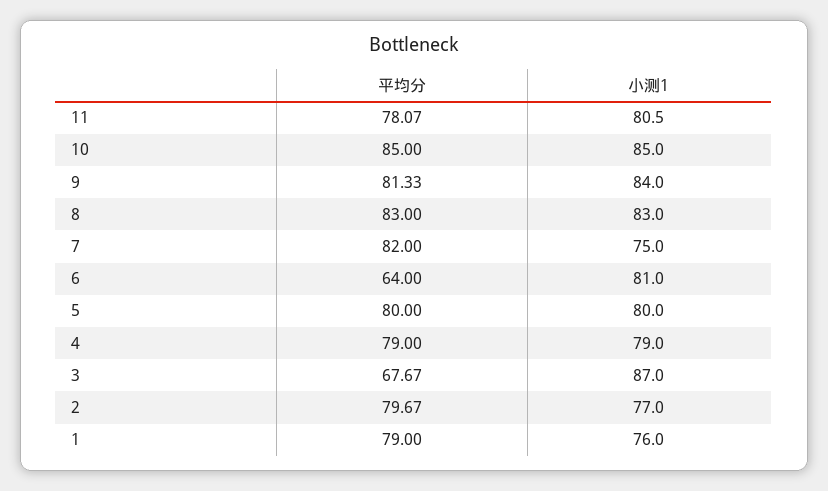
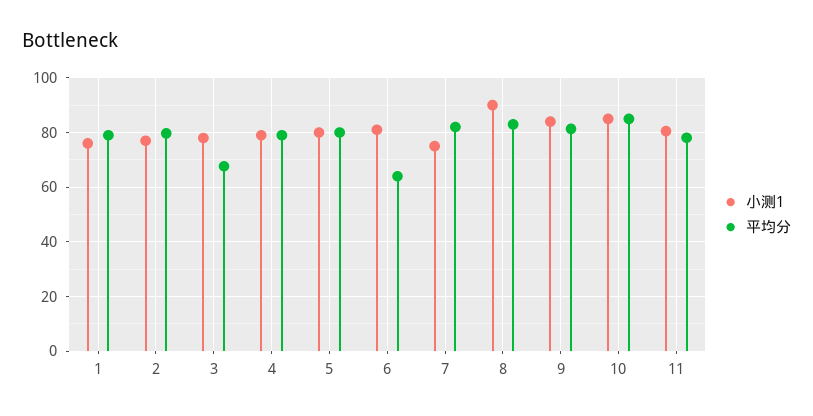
  {
    "平均分": {
      "11": 78.07,
      "10": 85,
      "9": 81.33,
      "8": 83,
      "7": 82,
      "6": 64,
      "5": 80,
      "4": 79,
      "3": 67.67,
      "2": 79.67,
      "1": 79
    },
    "小测1": {
      "11": 80.5,
      "10": 85,
      "9": 84,
-     "8": 83,
+     "8": 90,
      "7": 75,
      "6": 81,
      "5": 80,
      "4": 79,
-     "3": 87,
+     "3": 77.5,
      "2": 77,
      "1": 76
    }
  }

